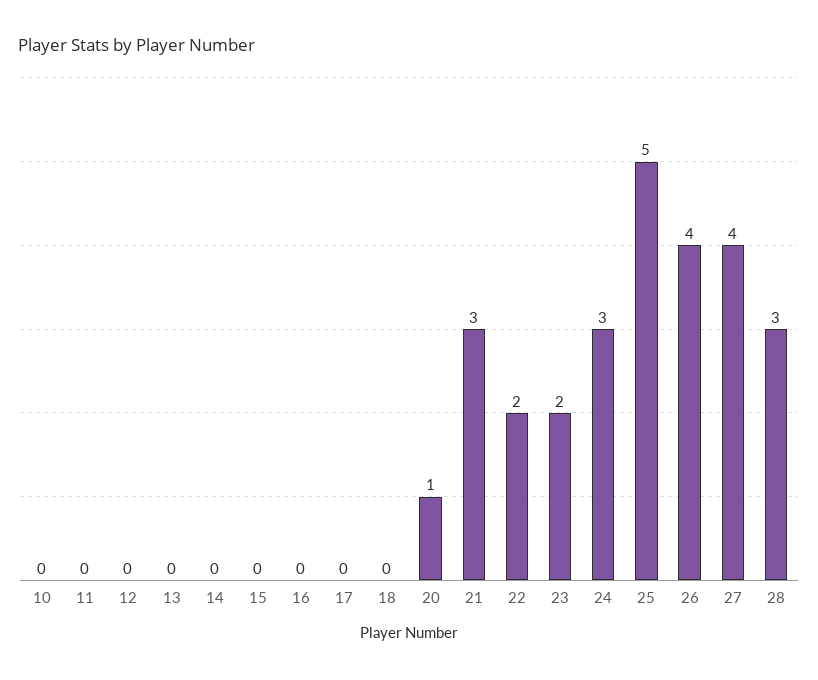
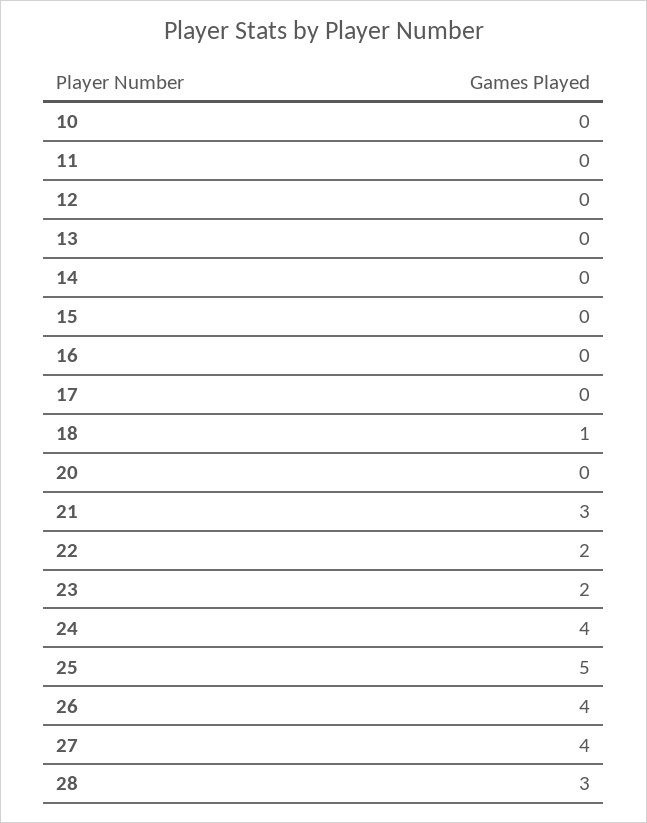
  {
    "10": 0,
    "11": 0,
    "12": 0,
    "13": 0,
    "14": 0,
    "15": 0,
    "16": 0,
    "17": 0,
-   "18": 0,
+   "18": 1,
-   "20": 1,
+   "20": 0,
    "21": 3,
    "22": 2,
    "23": 2,
-   "24": 3,
+   "24": 4,
    "25": 5,
    "26": 4,
    "27": 4,
    "28": 3
  }

